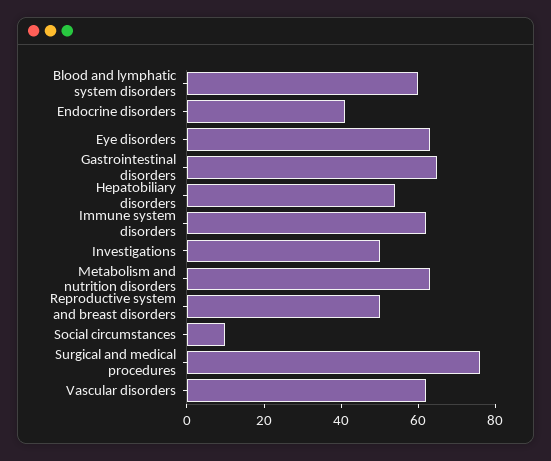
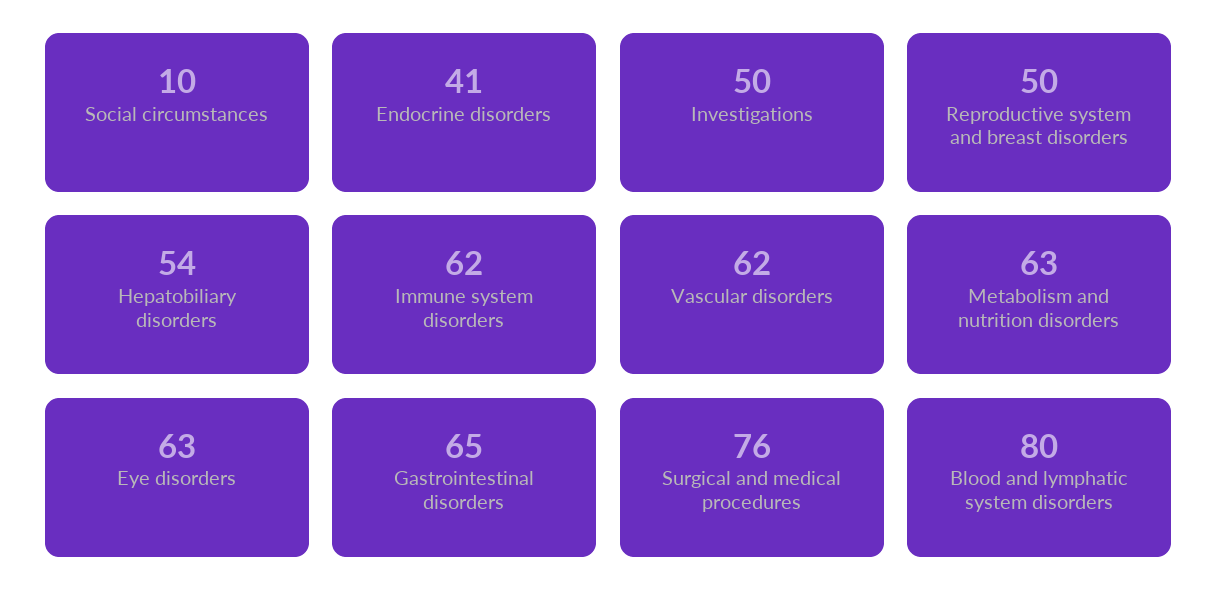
  {
-   "Blood and lymphatic system disorders": 60,
+   "Blood and lymphatic system disorders": 80,
    "Endocrine disorders": 41,
    "Eye disorders": 63,
    "Gastrointestinal disorders": 65,
    "Hepatobiliary disorders": 54,
    "Immune system disorders": 62,
    "Investigations": 50,
    "Metabolism and nutrition disorders": 63,
    "Reproductive system and breast disorders": 50,
    "Social circumstances": 10,
    "Surgical and medical procedures": 76,
    "Vascular disorders": 62
  }

